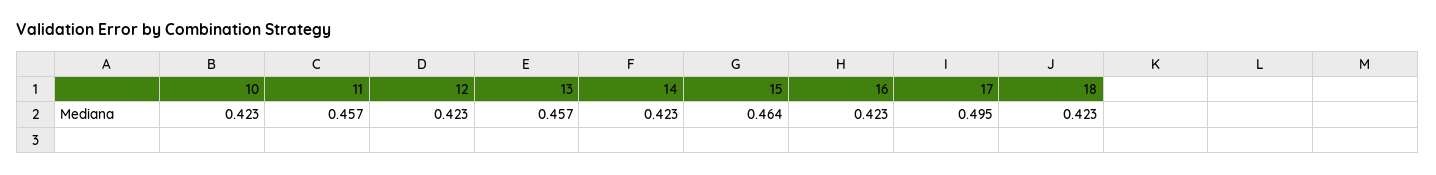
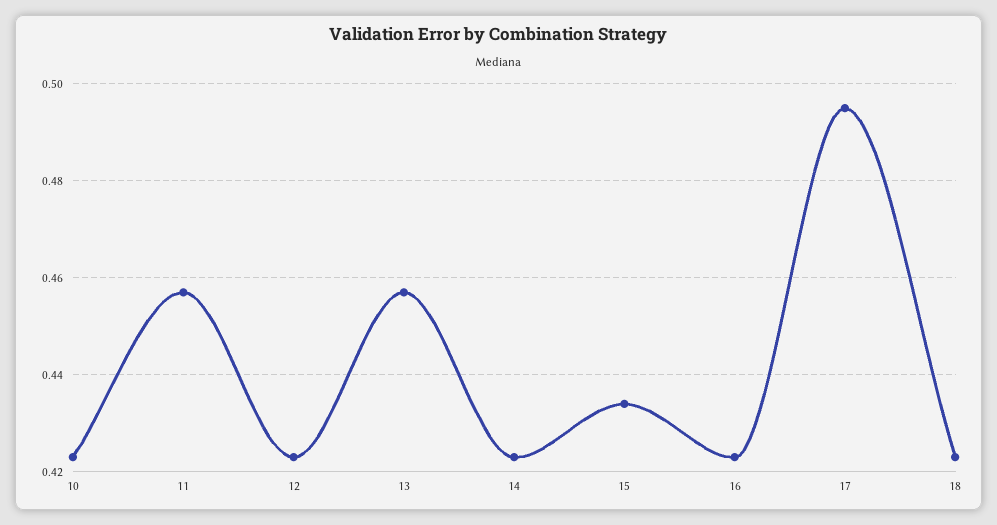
  {
    "10": 0.423,
    "11": 0.457,
    "12": 0.423,
    "13": 0.457,
    "14": 0.423,
-   "15": 0.464,
+   "15": 0.435,
    "16": 0.423,
    "17": 0.495,
    "18": 0.423
  }

